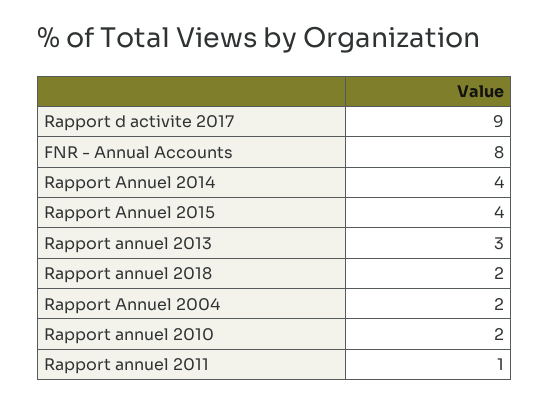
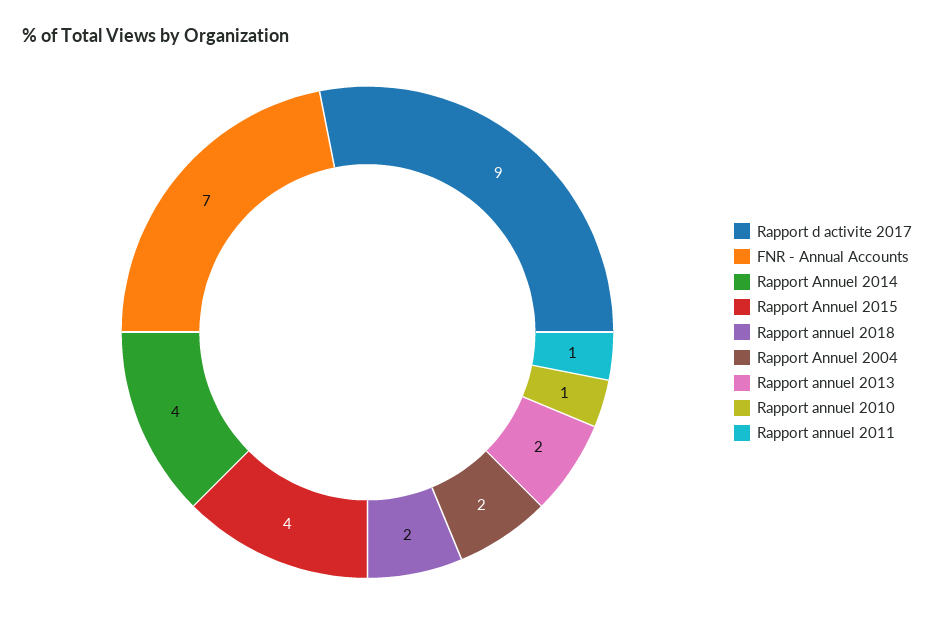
  {
    "Rapport d activite 2017": 9,
-   "FNR - Annual Accounts": 8,
+   "FNR - Annual Accounts": 7,
    "Rapport Annuel 2014": 4,
    "Rapport Annuel 2015": 4,
-   "Rapport annuel 2013": 3,
+   "Rapport annuel 2013": 2,
    "Rapport annuel 2018": 2,
    "Rapport Annuel 2004": 2,
-   "Rapport annuel 2010": 2,
+   "Rapport annuel 2010": 1,
    "Rapport annuel 2011": 1
  }

